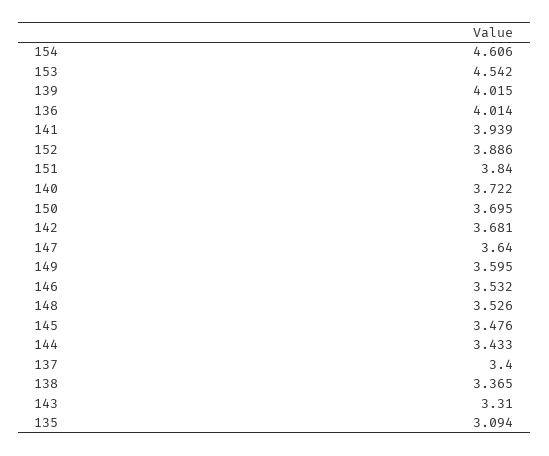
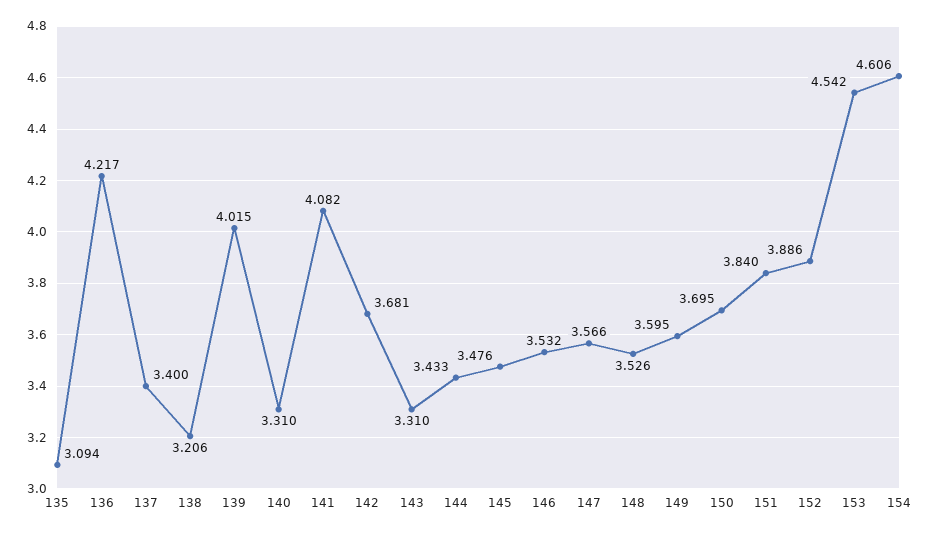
  {
    "154": 4.606,
    "153": 4.542,
    "139": 4.015,
-   "136": 4.014,
+   "136": 4.217,
-   "141": 3.939,
+   "141": 4.082,
    "152": 3.886,
    "151": 3.84,
-   "140": 3.722,
+   "140": 3.31,
    "150": 3.695,
    "142": 3.681,
-   "147": 3.64,
+   "147": 3.566,
    "149": 3.595,
    "146": 3.532,
    "148": 3.526,
    "145": 3.476,
    "144": 3.433,
    "137": 3.4,
-   "138": 3.365,
+   "138": 3.206,
    "143": 3.31,
    "135": 3.094
  }

